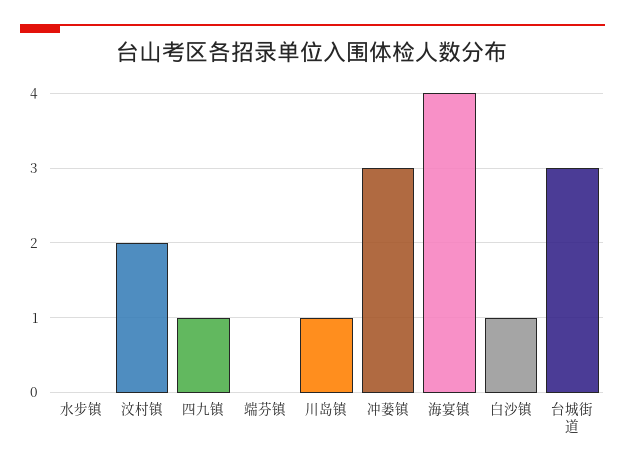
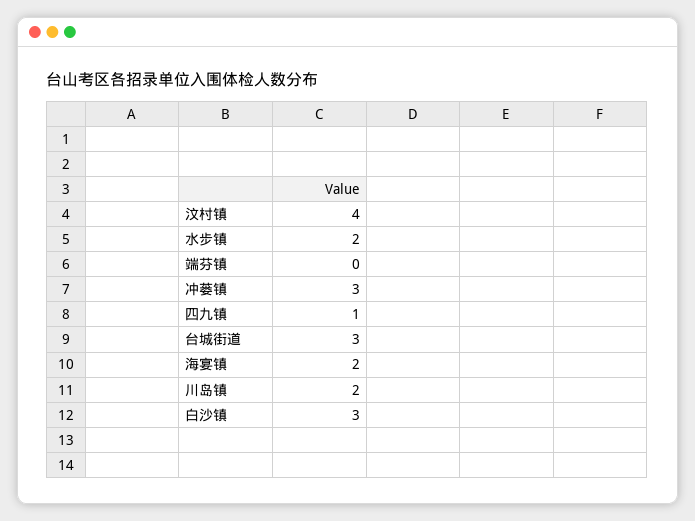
  {
-   "水步镇": 0,
+   "水步镇": 2,
-   "汶村镇": 2,
+   "汶村镇": 4,
    "四九镇": 1,
    "端芬镇": 0,
-   "川岛镇": 1,
+   "川岛镇": 2,
    "冲蒌镇": 3,
-   "海宴镇": 4,
+   "海宴镇": 2,
-   "白沙镇": 1,
+   "白沙镇": 3,
    "台城街道": 3
  }

